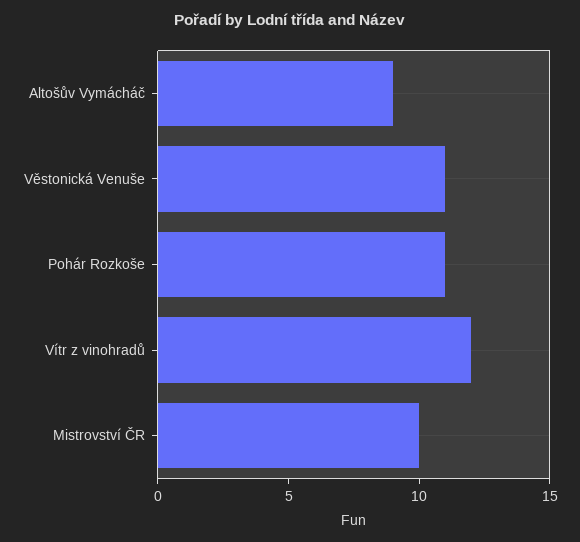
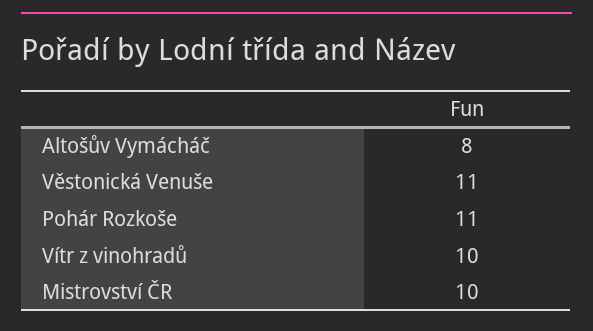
  {
-   "Altošův Vymácháč": 9,
+   "Altošův Vymácháč": 8,
    "Věstonická Venuše": 11,
    "Pohár Rozkoše": 11,
-   "Vítr z vinohradů": 12,
+   "Vítr z vinohradů": 10,
    "Mistrovství ČR": 10
  }

